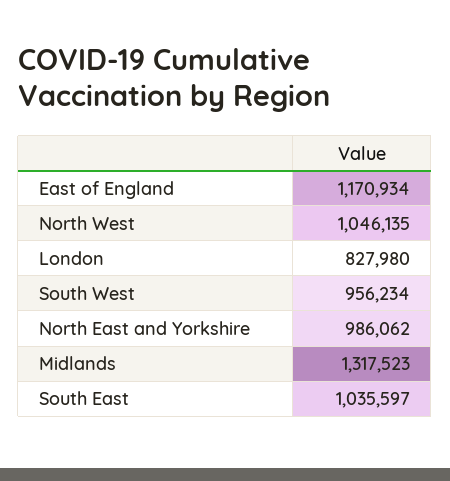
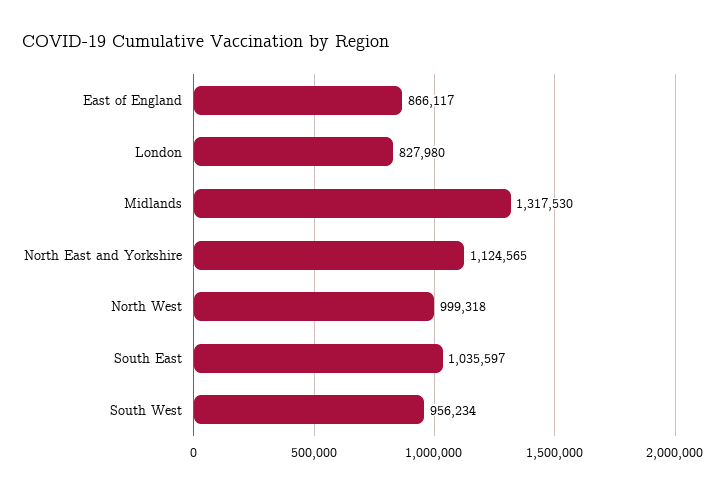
  {
-   "East of England": 1170934,
+   "East of England": 866117,
-   "North West": 1046135,
+   "North West": 999318,
    "London": 827980,
    "South West": 956234,
-   "North East and Yorkshire": 986062,
+   "North East and Yorkshire": 1124565,
-   "Midlands": 1317523,
+   "Midlands": 1317530,
    "South East": 1035597
  }

